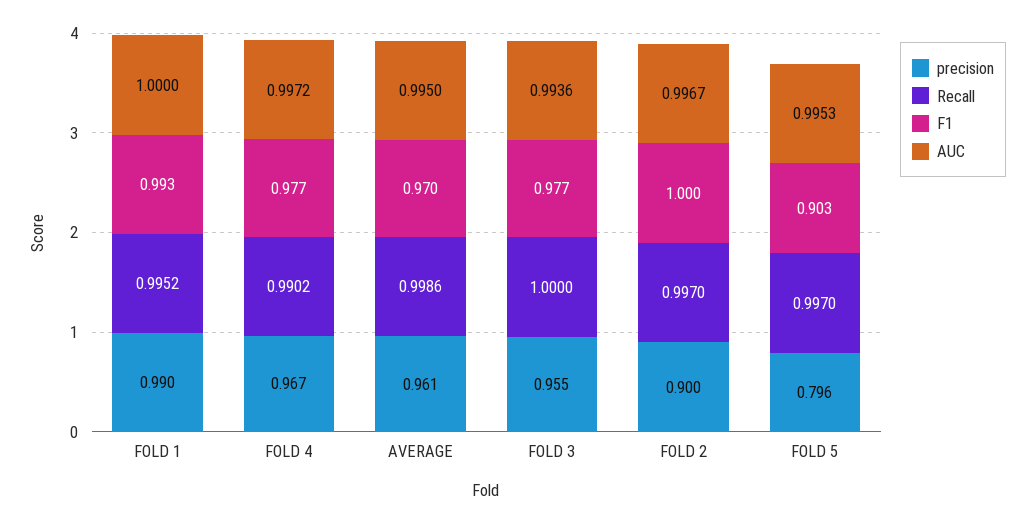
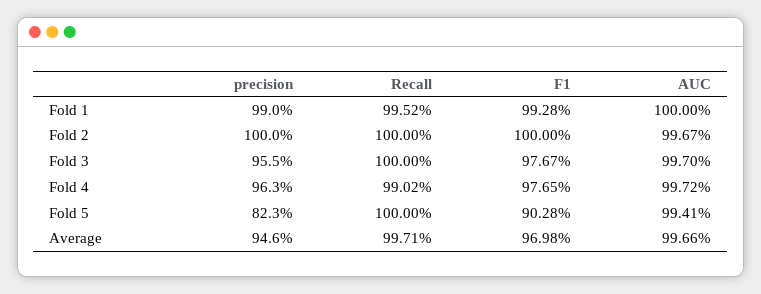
  {
    "precision": {
      "FOLD 1": 0.99,
-     "FOLD 4": 0.967,
+     "FOLD 4": 0.963,
-     "AVERAGE": 0.961,
+     "AVERAGE": 0.946,
      "FOLD 3": 0.955,
-     "FOLD 2": 0.9,
+     "FOLD 2": 1,
-     "FOLD 5": 0.796
+     "FOLD 5": 0.823
    },
    "Recall": {
      "FOLD 1": 0.9952,
      "FOLD 4": 0.9902,
-     "AVERAGE": 0.9986,
+     "AVERAGE": 0.9971,
      "FOLD 3": 1,
-     "FOLD 2": 0.997,
+     "FOLD 2": 1,
-     "FOLD 5": 0.997
+     "FOLD 5": 1
    },
    "F1": {
      "FOLD 1": 0.9928,
      "FOLD 4": 0.9765,
      "AVERAGE": 0.9698,
      "FOLD 3": 0.9767,
      "FOLD 2": 1,
      "FOLD 5": 0.9028
    },
    "AUC": {
      "FOLD 1": 1,
      "FOLD 4": 0.9972,
-     "AVERAGE": 0.995,
+     "AVERAGE": 0.9966,
-     "FOLD 3": 0.9936,
+     "FOLD 3": 0.997,
      "FOLD 2": 0.9967,
-     "FOLD 5": 0.9953
+     "FOLD 5": 0.9941
    }
  }

